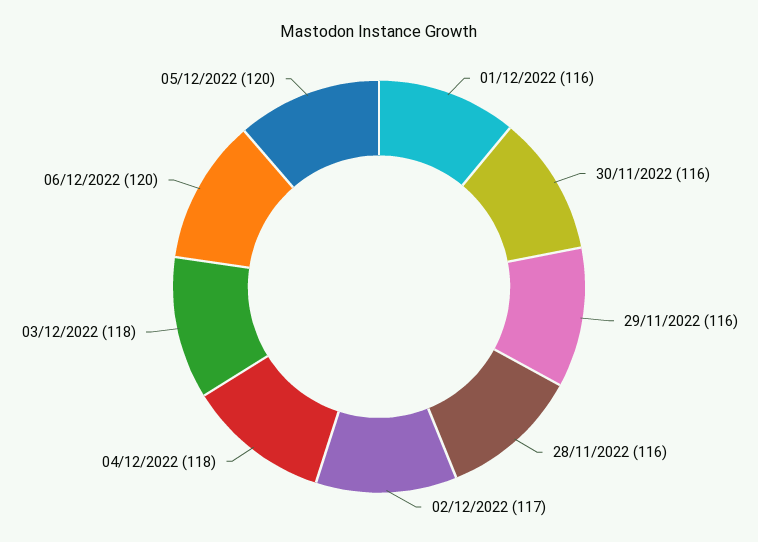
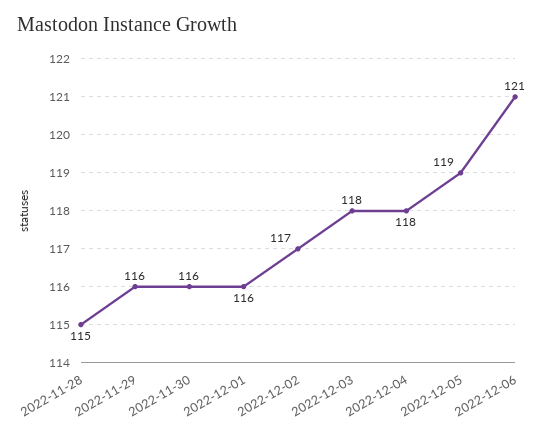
  {
    "01/12/2022": 116,
    "30/11/2022": 116,
    "29/11/2022": 116,
-   "28/11/2022": 116,
+   "28/11/2022": 115,
    "02/12/2022": 117,
    "04/12/2022": 118,
    "03/12/2022": 118,
-   "06/12/2022": 120,
+   "06/12/2022": 121,
-   "05/12/2022": 120
+   "05/12/2022": 119
  }

